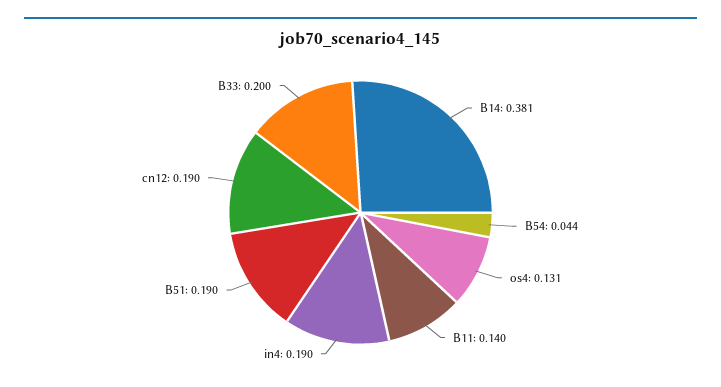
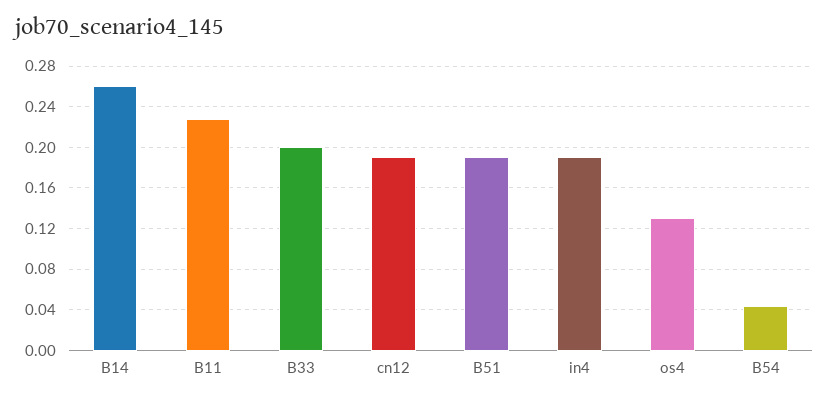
  {
-   "B14": 0.381,
+   "B14": 0.26,
    "B54": 0.044,
    "os4": 0.131,
-   "B11": 0.14,
+   "B11": 0.23,
    "in4": 0.19,
    "B51": 0.19,
    "cn12": 0.19,
    "B33": 0.2
  }

